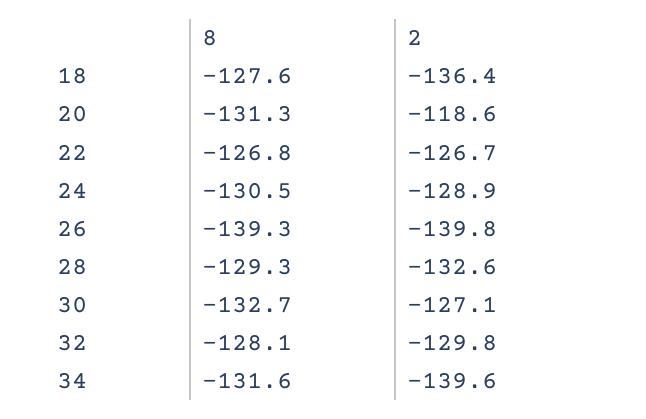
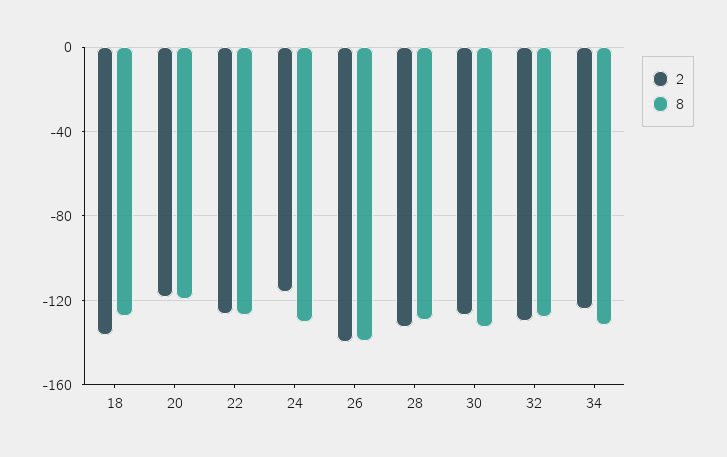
  {
    "8": {
      "18": -127.6,
-     "20": -131.3,
+     "20": -120,
      "22": -126.8,
      "24": -130.5,
      "26": -139.3,
      "28": -129.3,
      "30": -132.7,
      "32": -128.1,
      "34": -131.6
    },
    "2": {
      "18": -136.4,
      "20": -118.6,
      "22": -126.7,
-     "24": -128.9,
+     "24": -115,
      "26": -139.8,
      "28": -132.6,
      "30": -127.1,
      "32": -129.8,
-     "34": -139.6
+     "34": -125
    }
  }

